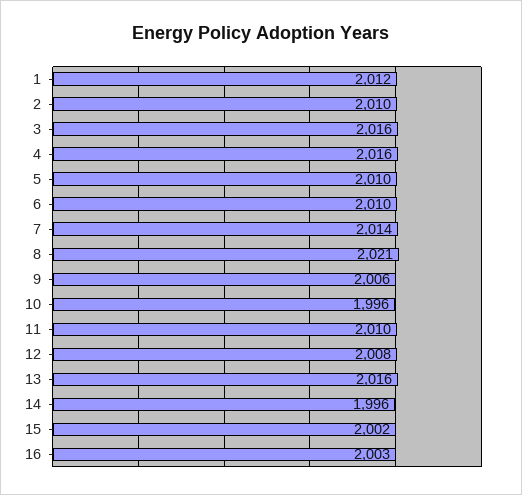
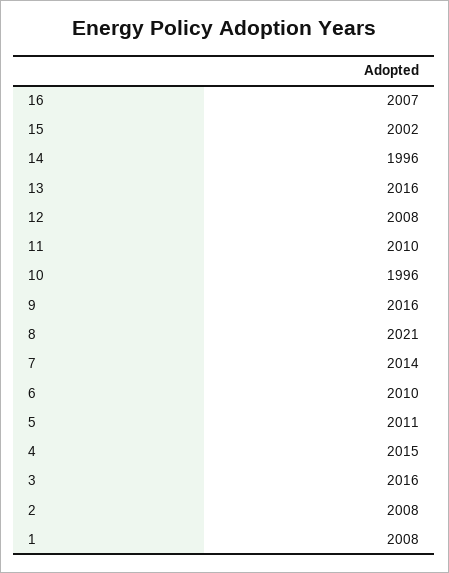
  {
-   "1": 2012,
+   "1": 2008,
-   "2": 2010,
+   "2": 2008,
    "3": 2016,
-   "4": 2016,
+   "4": 2015,
-   "5": 2010,
+   "5": 2011,
    "6": 2010,
    "7": 2014,
    "8": 2021,
-   "9": 2006,
+   "9": 2016,
    "10": 1996,
    "11": 2010,
    "12": 2008,
    "13": 2016,
    "14": 1996,
    "15": 2002,
-   "16": 2003
+   "16": 2007
  }

